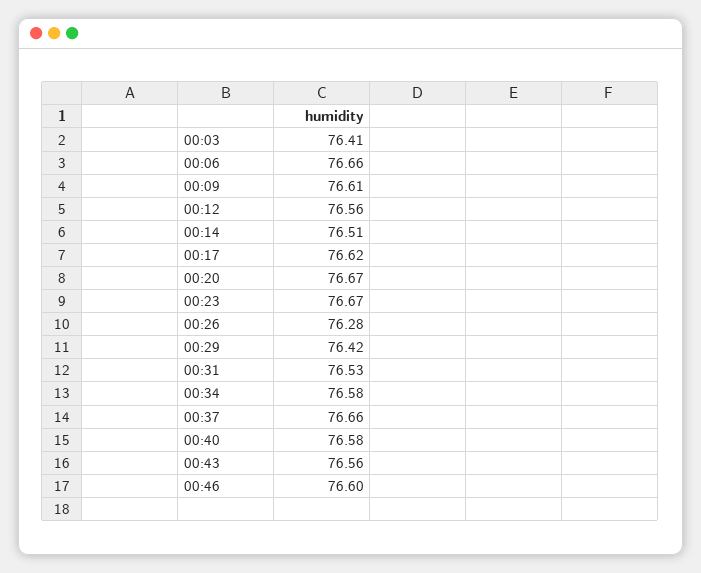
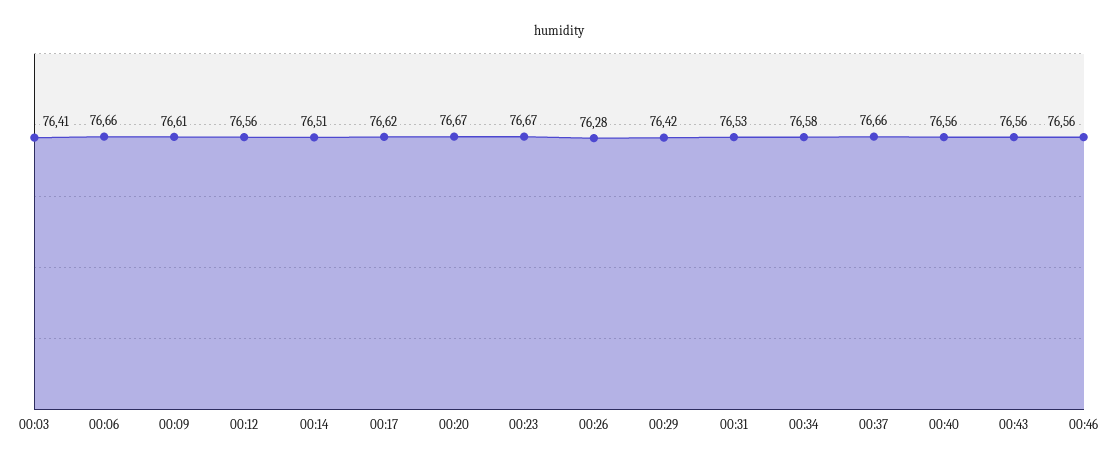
  {
    "00:03": 76.41,
    "00:06": 76.66,
    "00:09": 76.61,
    "00:12": 76.56,
    "00:14": 76.51,
    "00:17": 76.62,
    "00:20": 76.67,
    "00:23": 76.67,
    "00:26": 76.28,
    "00:29": 76.42,
    "00:31": 76.53,
    "00:34": 76.58,
    "00:37": 76.66,
-   "00:40": 76.58,
+   "00:40": 76.56,
    "00:43": 76.56,
-   "00:46": 76.6
+   "00:46": 76.56
  }

